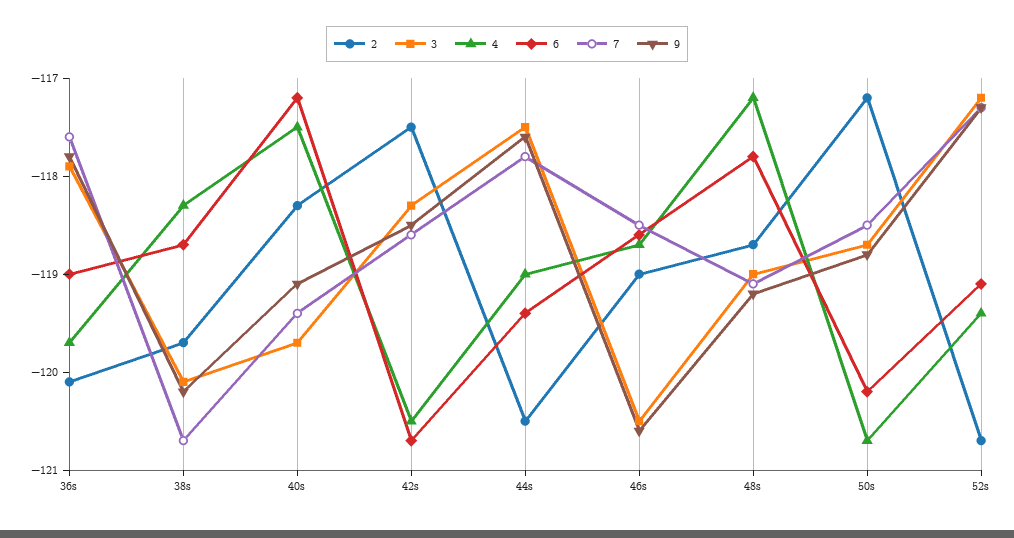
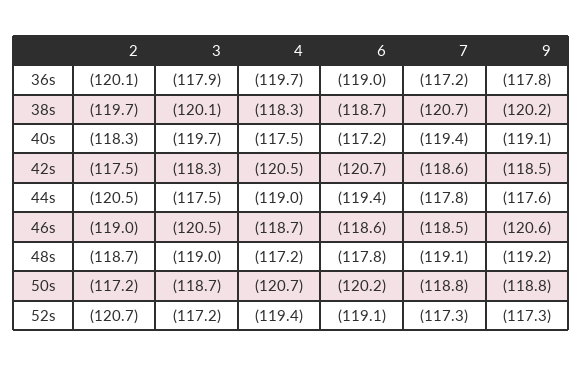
  {
    "2": {
      "36s": -120.1,
      "38s": -119.7,
      "40s": -118.3,
      "42s": -117.5,
      "44s": -120.5,
      "46s": -119,
      "48s": -118.7,
      "50s": -117.2,
      "52s": -120.7
    },
    "3": {
      "36s": -117.9,
      "38s": -120.1,
      "40s": -119.7,
      "42s": -118.3,
      "44s": -117.5,
      "46s": -120.5,
      "48s": -119,
      "50s": -118.7,
      "52s": -117.2
    },
    "4": {
      "36s": -119.7,
      "38s": -118.3,
      "40s": -117.5,
      "42s": -120.5,
      "44s": -119,
      "46s": -118.7,
      "48s": -117.2,
      "50s": -120.7,
      "52s": -119.4
    },
    "6": {
      "36s": -119,
      "38s": -118.7,
      "40s": -117.2,
      "42s": -120.7,
      "44s": -119.4,
      "46s": -118.6,
      "48s": -117.8,
      "50s": -120.2,
      "52s": -119.1
    },
    "7": {
-     "36s": -117.6,
+     "36s": -117.2,
      "38s": -120.7,
      "40s": -119.4,
      "42s": -118.6,
      "44s": -117.8,
      "46s": -118.5,
      "48s": -119.1,
-     "50s": -118.5,
+     "50s": -118.8,
      "52s": -117.3
    },
    "9": {
      "36s": -117.8,
      "38s": -120.2,
      "40s": -119.1,
      "42s": -118.5,
      "44s": -117.6,
      "46s": -120.6,
      "48s": -119.2,
      "50s": -118.8,
      "52s": -117.3
    }
  }

